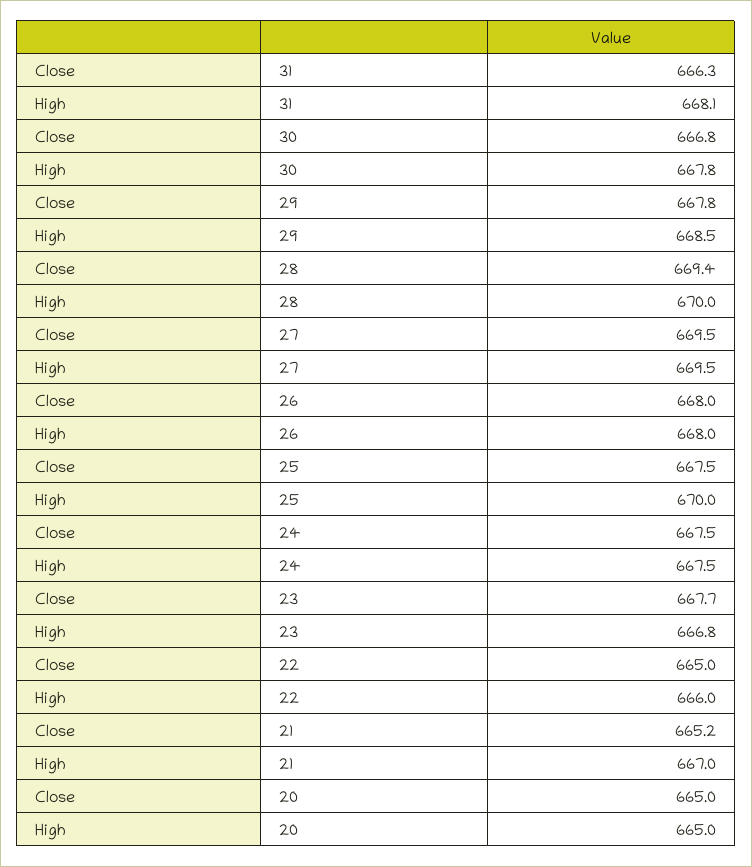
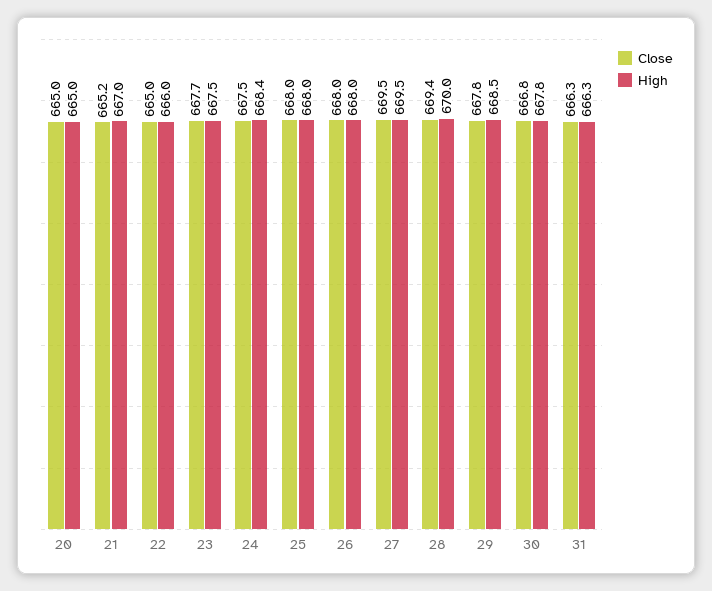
  {
    "Close": {
      "31": 666.3,
      "30": 666.8,
      "29": 667.8,
      "28": 669.4,
      "27": 669.5,
      "26": 668,
-     "25": 667.5,
+     "25": 668,
      "24": 667.5,
      "23": 667.7,
      "22": 665,
      "21": 665.2,
      "20": 665
    },
    "High": {
-     "31": 668.1,
+     "31": 666.3,
      "30": 667.8,
      "29": 668.5,
      "28": 670,
      "27": 669.5,
      "26": 668,
-     "25": 670,
+     "25": 668,
-     "24": 667.5,
+     "24": 668.4,
-     "23": 666.8,
+     "23": 667.5,
      "22": 666,
      "21": 667,
      "20": 665
    }
  }

